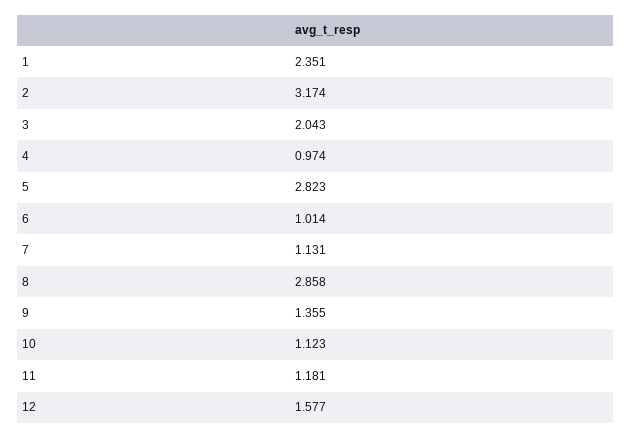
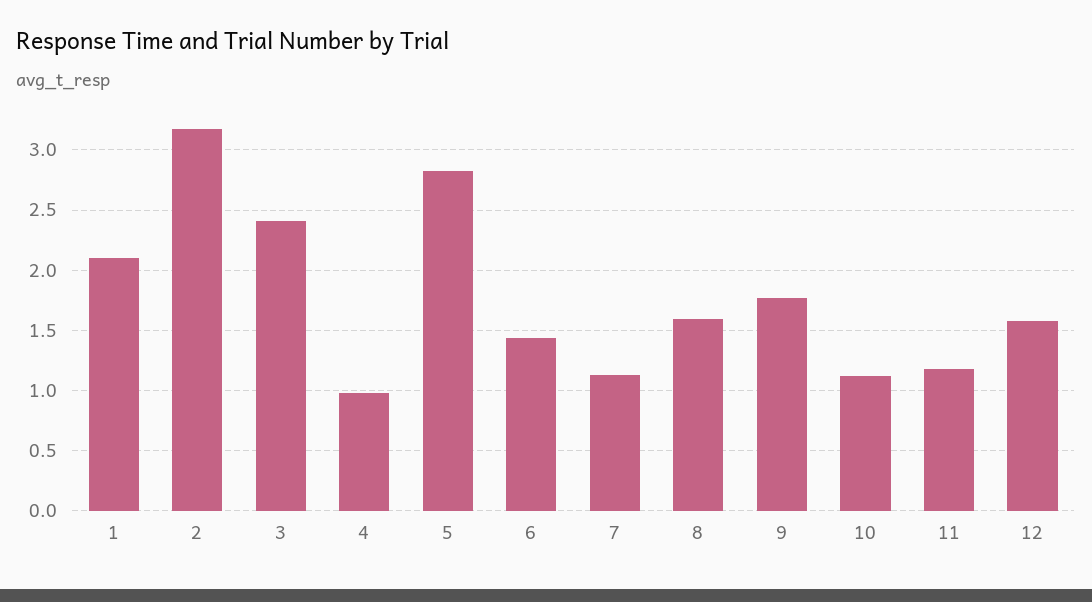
  {
-   "1": 2.351,
+   "1": 2.1,
    "2": 3.174,
-   "3": 2.043,
+   "3": 2.4,
    "4": 0.974,
    "5": 2.823,
-   "6": 1.014,
+   "6": 1.45,
    "7": 1.131,
-   "8": 2.858,
+   "8": 1.6,
-   "9": 1.355,
+   "9": 1.75,
    "10": 1.123,
    "11": 1.181,
    "12": 1.577
  }

